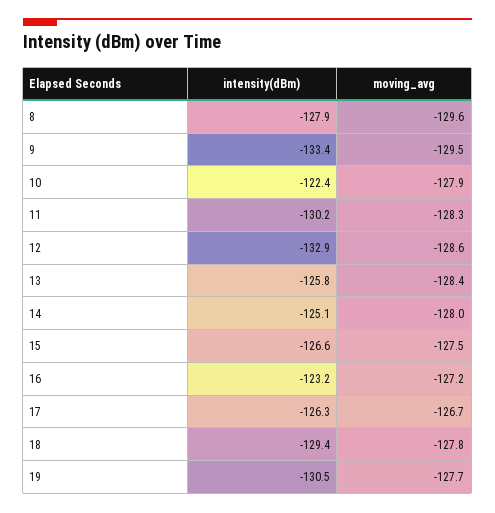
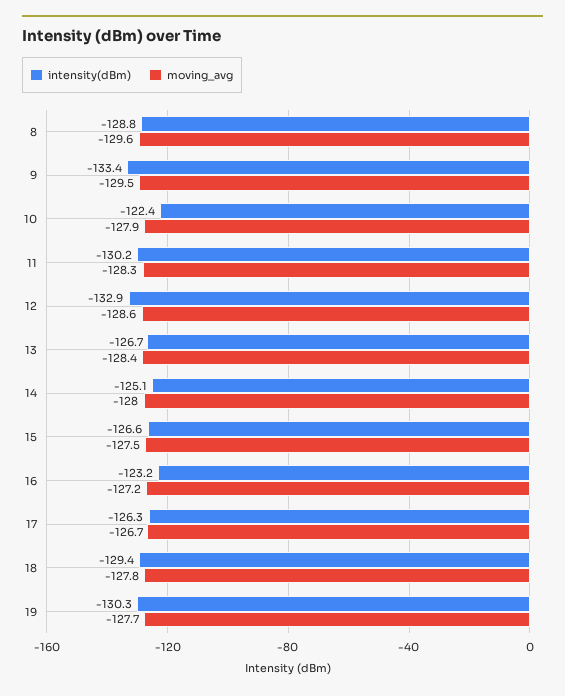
  {
    "intensity(dBm)": {
-     "8": -127.9,
+     "8": -128.8,
      "9": -133.4,
      "10": -122.4,
      "11": -130.2,
      "12": -132.9,
-     "13": -125.8,
+     "13": -126.7,
      "14": -125.1,
      "15": -126.6,
      "16": -123.2,
      "17": -126.3,
      "18": -129.4,
-     "19": -130.5
+     "19": -130.3
    },
    "moving_avg": {
      "8": -129.6,
      "9": -129.5,
      "10": -127.9,
      "11": -128.3,
      "12": -128.6,
      "13": -128.4,
      "14": -128,
      "15": -127.5,
      "16": -127.2,
      "17": -126.7,
      "18": -127.8,
      "19": -127.7
    }
  }

